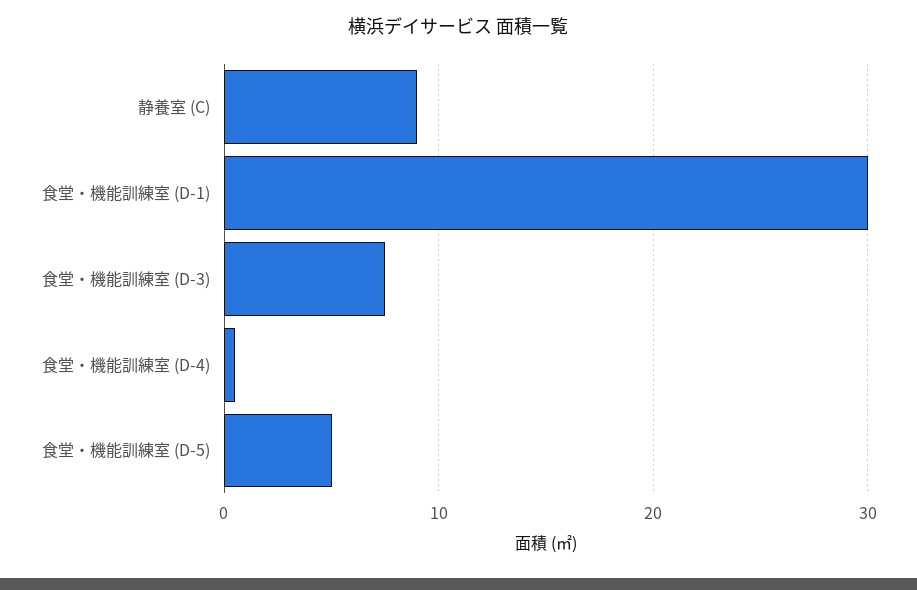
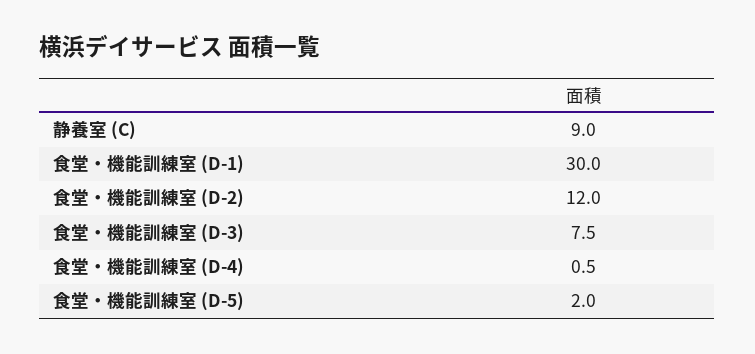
  {
    "静養室 (C)": 9,
    "食堂・機能訓練室 (D-1)": 30,
    "食堂・機能訓練室 (D-3)": 7.5,
    "食堂・機能訓練室 (D-4)": 0.5,
-   "食堂・機能訓練室 (D-5)": 5
+   "食堂・機能訓練室 (D-5)": 2,
+   "食堂・機能訓練室 (D-2)": 12
  }

